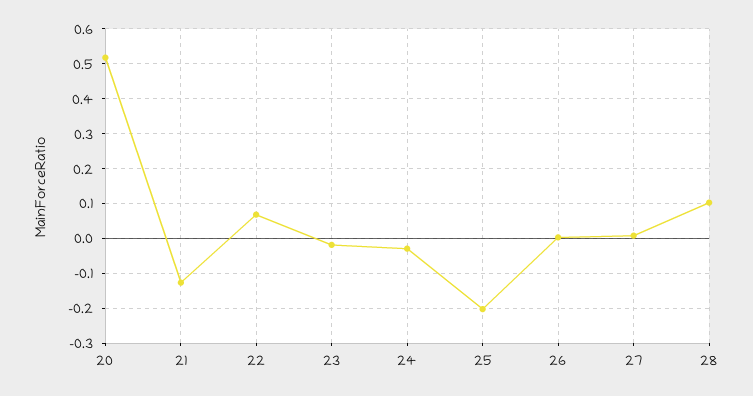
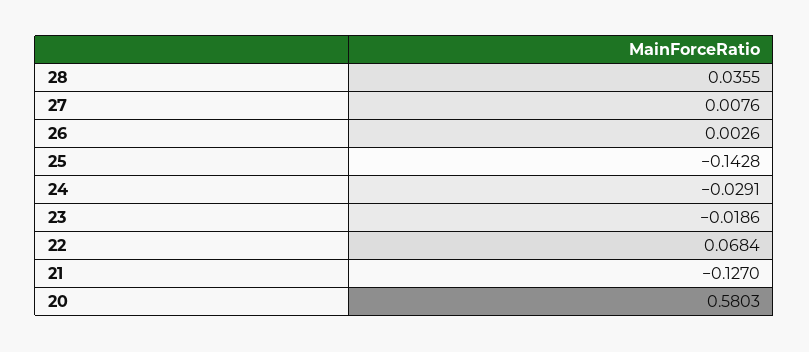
  {
-   "20": 0.52,
+   "20": 0.5803,
    "21": -0.127,
    "22": 0.0684,
    "23": -0.0186,
    "24": -0.0291,
-   "25": -0.2,
+   "25": -0.1428,
    "26": 0.0026,
    "27": 0.0076,
-   "28": 0.1
+   "28": 0.0355
  }

